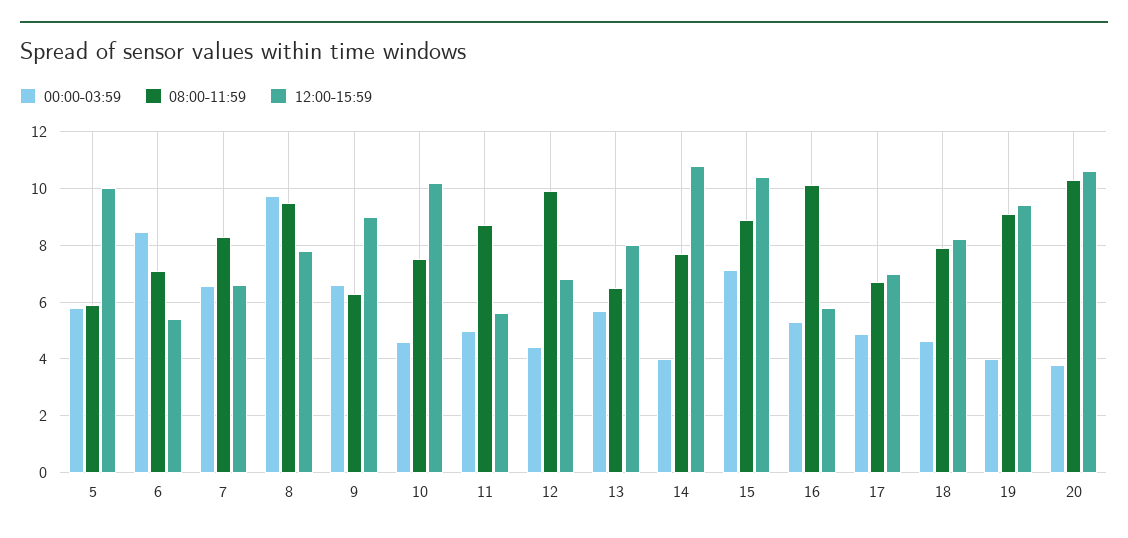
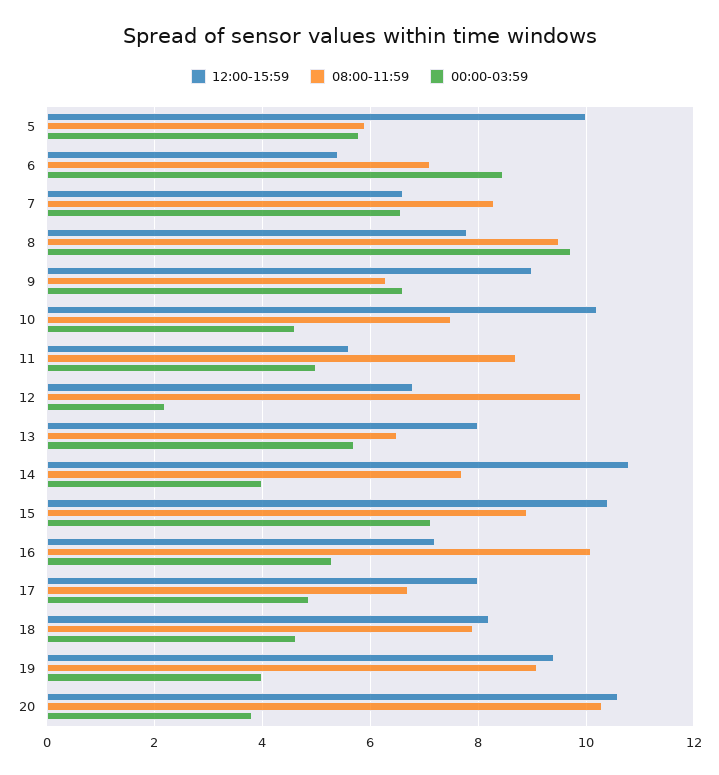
  {
    "00:00-03:59": {
      "5": 5.8,
      "6": 8.4,
      "7": 6.6,
      "8": 9.8,
      "9": 6.6,
      "10": 4.6,
      "11": 5,
-     "12": 4.5,
+     "12": 2.2,
      "13": 5.8,
      "14": 4,
      "15": 7.2,
      "16": 5.4,
      "17": 4.8,
      "18": 4.6,
      "19": 4,
      "20": 3.8
    },
    "08:00-11:59": {
      "5": 6,
      "6": 7.2,
      "7": 8.4,
      "8": 9.6,
      "9": 6.4,
      "10": 7.6,
      "11": 8.8,
      "12": 10,
      "13": 6.6,
      "14": 7.8,
      "15": 9,
      "16": 10.2,
      "17": 6.8,
      "18": 8,
      "19": 9.2,
      "20": 10.4
    },
    "12:00-15:59": {
      "5": 10,
      "6": 5.4,
      "7": 6.6,
      "8": 7.8,
      "9": 9,
      "10": 10.2,
      "11": 5.6,
      "12": 6.8,
      "13": 8,
      "14": 10.8,
      "15": 10.4,
-     "16": 5.75,
+     "16": 7.2,
-     "17": 7,
+     "17": 8,
      "18": 8.2,
      "19": 9.4,
      "20": 10.6
    }
  }

